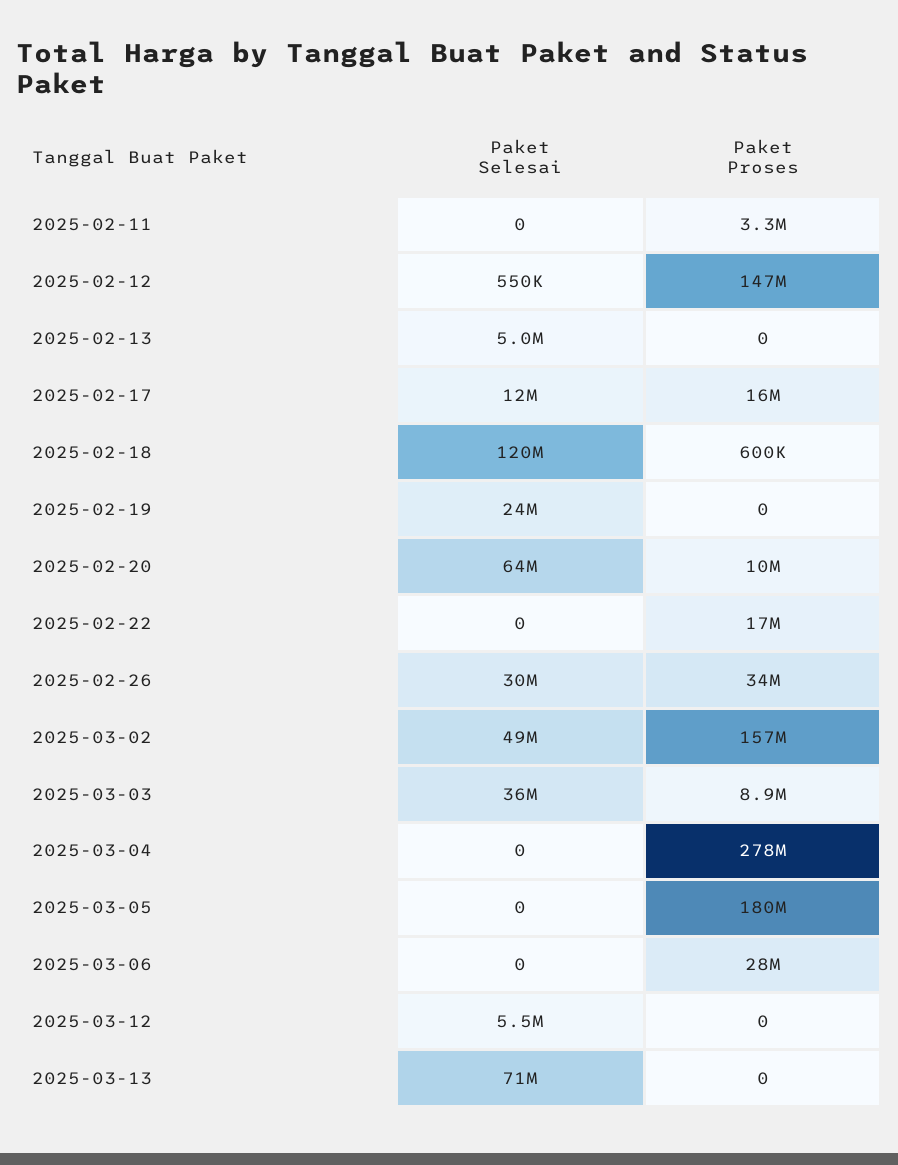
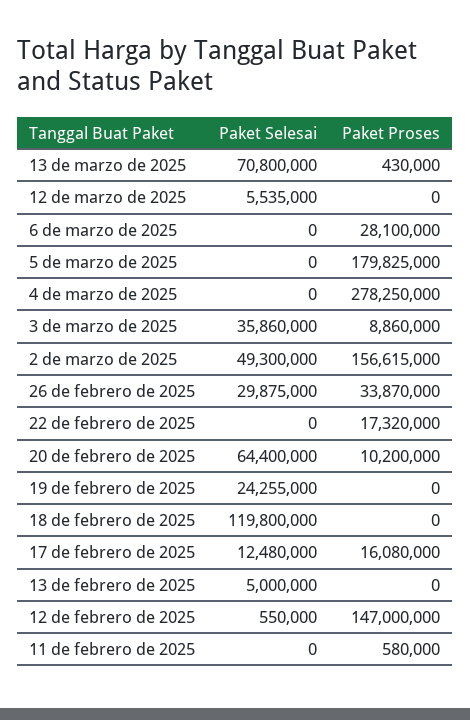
  {
    "Paket Selesai": {
      "2025-02-11": 0,
      "2025-02-12": 550000,
      "2025-02-13": 5000000,
      "2025-02-17": 12480000,
      "2025-02-18": 119800000,
      "2025-02-19": 24255000,
      "2025-02-20": 64400000,
      "2025-02-22": 0,
      "2025-02-26": 29875000,
      "2025-03-02": 49300000,
      "2025-03-03": 35860000,
      "2025-03-04": 0,
      "2025-03-05": 0,
      "2025-03-06": 0,
      "2025-03-12": 5535000,
      "2025-03-13": 70800000
    },
    "Paket Proses": {
-     "2025-02-11": 3300000,
+     "2025-02-11": 580000,
      "2025-02-12": 147000000,
      "2025-02-13": 0,
      "2025-02-17": 16080000,
-     "2025-02-18": 600000,
+     "2025-02-18": 0,
      "2025-02-19": 0,
      "2025-02-20": 10200000,
      "2025-02-22": 17320000,
      "2025-02-26": 33870000,
      "2025-03-02": 156615000,
      "2025-03-03": 8860000,
      "2025-03-04": 278250000,
      "2025-03-05": 179825000,
      "2025-03-06": 28100000,
      "2025-03-12": 0,
-     "2025-03-13": 0
+     "2025-03-13": 430000
    }
  }

